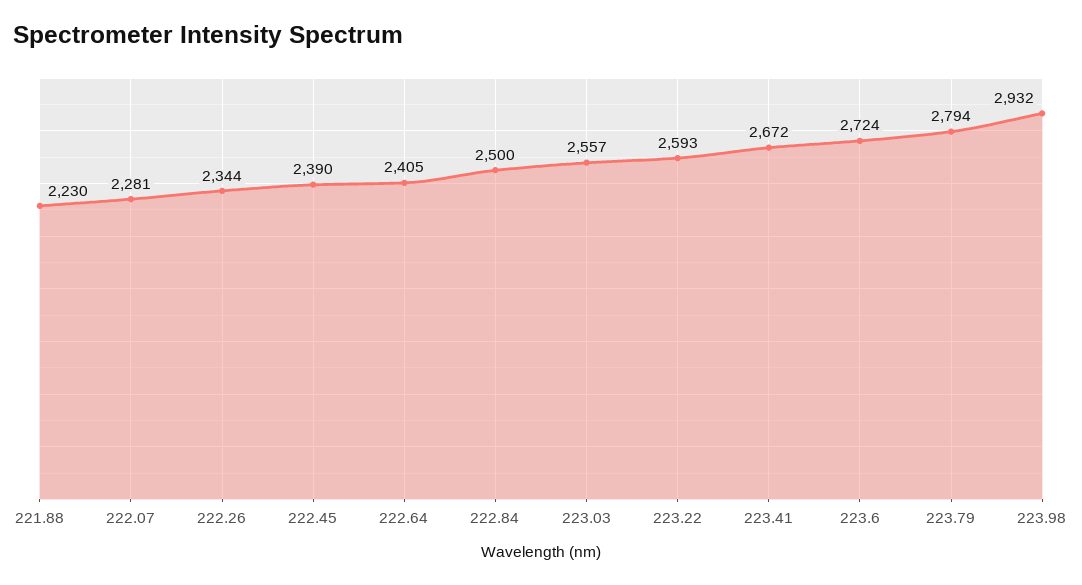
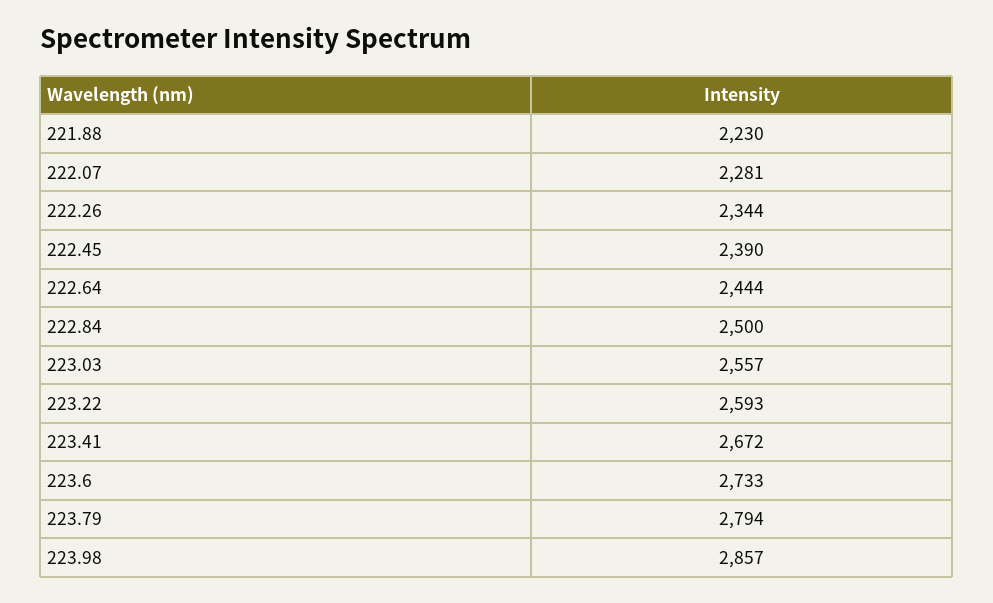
  {
    "221.88": 2230,
    "222.07": 2281,
    "222.26": 2344,
    "222.45": 2390,
-   "222.64": 2405,
+   "222.64": 2444,
    "222.84": 2500,
    "223.03": 2557,
    "223.22": 2593,
    "223.41": 2672,
-   "223.6": 2724,
+   "223.6": 2733,
    "223.79": 2794,
-   "223.98": 2932
+   "223.98": 2857
  }

